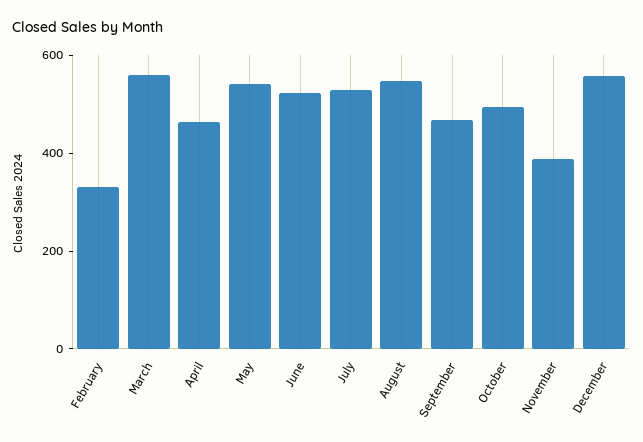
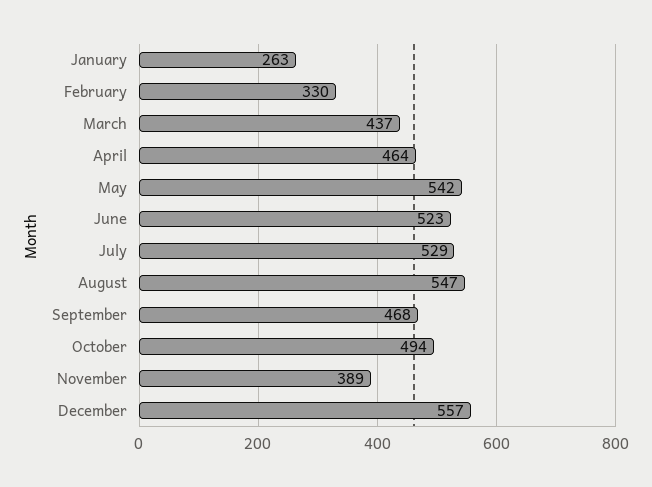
  {
    "February": 330,
-   "March": 550,
+   "March": 437,
    "April": 464,
    "May": 542,
    "June": 523,
    "July": 529,
    "August": 547,
    "September": 468,
    "October": 494,
    "November": 389,
-   "December": 557
+   "December": 557,
+   "January": 263
  }

